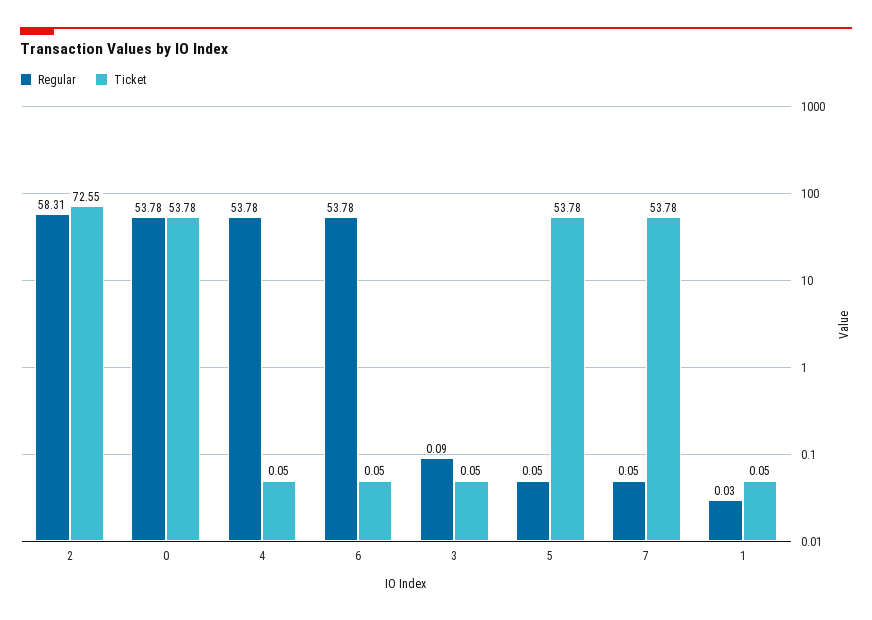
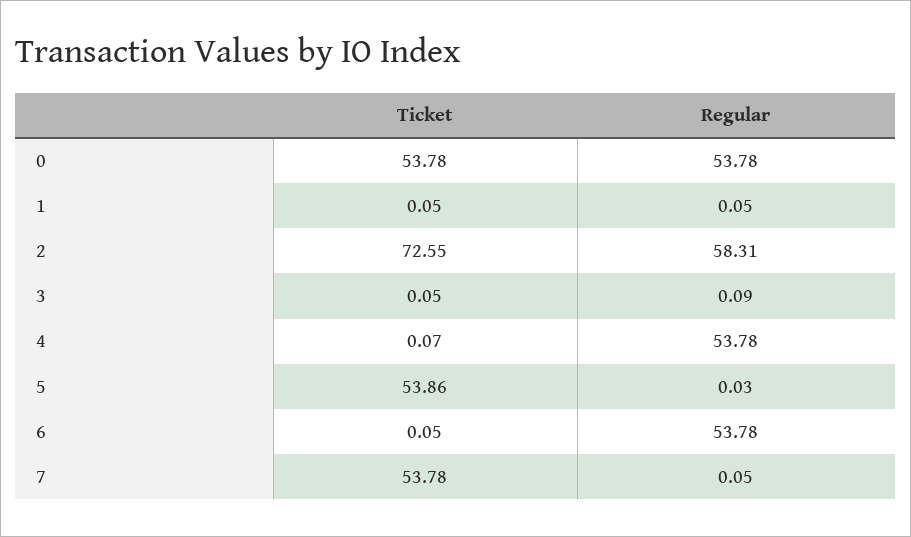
  {
    "Regular": {
      "2": 58.31,
      "0": 53.78,
      "4": 53.78,
      "6": 53.78,
      "3": 0.09,
-     "5": 0.05,
+     "5": 0.03,
      "7": 0.05,
-     "1": 0.03
+     "1": 0.05
    },
    "Ticket": {
      "2": 72.55,
      "0": 53.78,
-     "4": 0.05,
+     "4": 0.07,
      "6": 0.05,
      "3": 0.05,
-     "5": 53.78,
+     "5": 53.86,
      "7": 53.78,
      "1": 0.05
    }
  }

